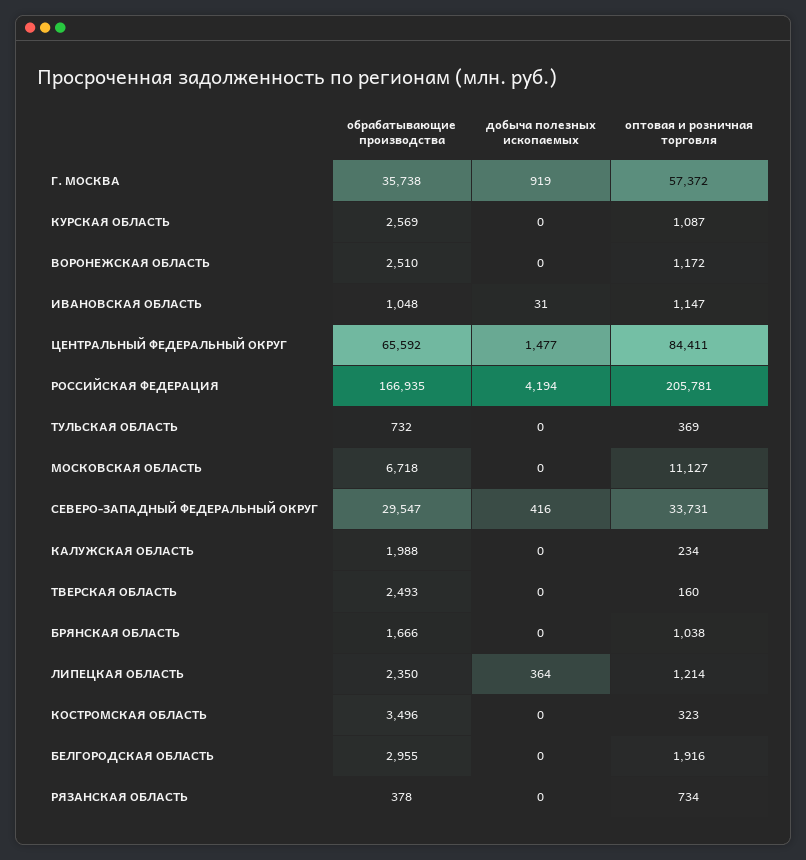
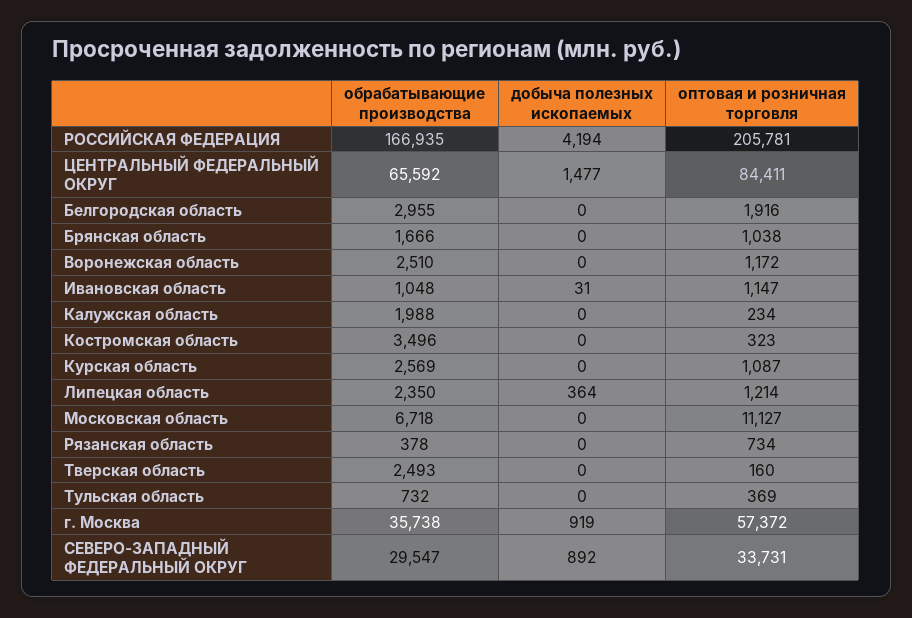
  {
    "обрабатывающие производства": {
      "Г. МОСКВА": 35738,
      "КУРСКАЯ ОБЛАСТЬ": 2569,
      "ВОРОНЕЖСКАЯ ОБЛАСТЬ": 2510,
      "ИВАНОВСКАЯ ОБЛАСТЬ": 1048,
      "ЦЕНТРАЛЬНЫЙ ФЕДЕРАЛЬНЫЙ ОКРУГ": 65592,
      "РОССИЙСКАЯ ФЕДЕРАЦИЯ": 166935,
      "ТУЛЬСКАЯ ОБЛАСТЬ": 732,
      "МОСКОВСКАЯ ОБЛАСТЬ": 6718,
      "СЕВЕРО-ЗАПАДНЫЙ ФЕДЕРАЛЬНЫЙ ОКРУГ": 29547,
      "КАЛУЖСКАЯ ОБЛАСТЬ": 1988,
      "ТВЕРСКАЯ ОБЛАСТЬ": 2493,
      "БРЯНСКАЯ ОБЛАСТЬ": 1666,
      "ЛИПЕЦКАЯ ОБЛАСТЬ": 2350,
      "КОСТРОМСКАЯ ОБЛАСТЬ": 3496,
      "БЕЛГОРОДСКАЯ ОБЛАСТЬ": 2955,
      "РЯЗАНСКАЯ ОБЛАСТЬ": 378
    },
    "добыча полезных ископаемых": {
      "Г. МОСКВА": 919,
      "КУРСКАЯ ОБЛАСТЬ": 0,
      "ВОРОНЕЖСКАЯ ОБЛАСТЬ": 0,
      "ИВАНОВСКАЯ ОБЛАСТЬ": 31,
      "ЦЕНТРАЛЬНЫЙ ФЕДЕРАЛЬНЫЙ ОКРУГ": 1477,
      "РОССИЙСКАЯ ФЕДЕРАЦИЯ": 4194,
      "ТУЛЬСКАЯ ОБЛАСТЬ": 0,
      "МОСКОВСКАЯ ОБЛАСТЬ": 0,
-     "СЕВЕРО-ЗАПАДНЫЙ ФЕДЕРАЛЬНЫЙ ОКРУГ": 416,
+     "СЕВЕРО-ЗАПАДНЫЙ ФЕДЕРАЛЬНЫЙ ОКРУГ": 892,
      "КАЛУЖСКАЯ ОБЛАСТЬ": 0,
      "ТВЕРСКАЯ ОБЛАСТЬ": 0,
      "БРЯНСКАЯ ОБЛАСТЬ": 0,
      "ЛИПЕЦКАЯ ОБЛАСТЬ": 364,
      "КОСТРОМСКАЯ ОБЛАСТЬ": 0,
      "БЕЛГОРОДСКАЯ ОБЛАСТЬ": 0,
      "РЯЗАНСКАЯ ОБЛАСТЬ": 0
    },
    "оптовая и розничная торговля": {
      "Г. МОСКВА": 57372,
      "КУРСКАЯ ОБЛАСТЬ": 1087,
      "ВОРОНЕЖСКАЯ ОБЛАСТЬ": 1172,
      "ИВАНОВСКАЯ ОБЛАСТЬ": 1147,
      "ЦЕНТРАЛЬНЫЙ ФЕДЕРАЛЬНЫЙ ОКРУГ": 84411,
      "РОССИЙСКАЯ ФЕДЕРАЦИЯ": 205781,
      "ТУЛЬСКАЯ ОБЛАСТЬ": 369,
      "МОСКОВСКАЯ ОБЛАСТЬ": 11127,
      "СЕВЕРО-ЗАПАДНЫЙ ФЕДЕРАЛЬНЫЙ ОКРУГ": 33731,
      "КАЛУЖСКАЯ ОБЛАСТЬ": 234,
      "ТВЕРСКАЯ ОБЛАСТЬ": 160,
      "БРЯНСКАЯ ОБЛАСТЬ": 1038,
      "ЛИПЕЦКАЯ ОБЛАСТЬ": 1214,
      "КОСТРОМСКАЯ ОБЛАСТЬ": 323,
      "БЕЛГОРОДСКАЯ ОБЛАСТЬ": 1916,
      "РЯЗАНСКАЯ ОБЛАСТЬ": 734
    }
  }

